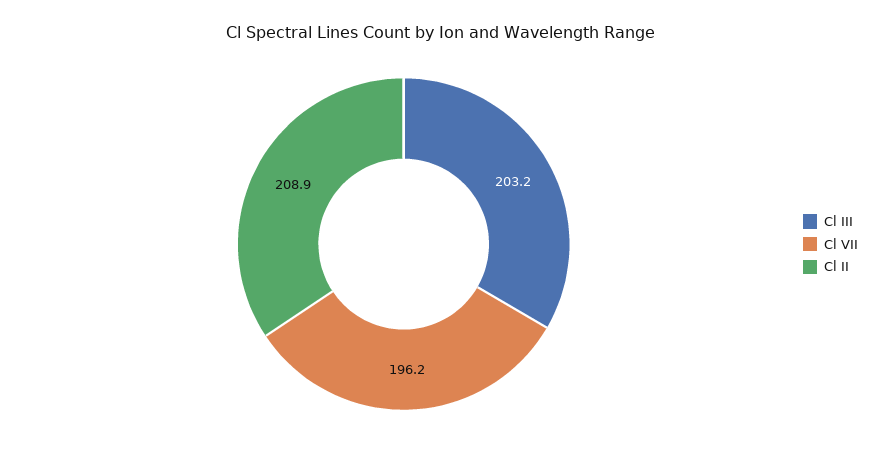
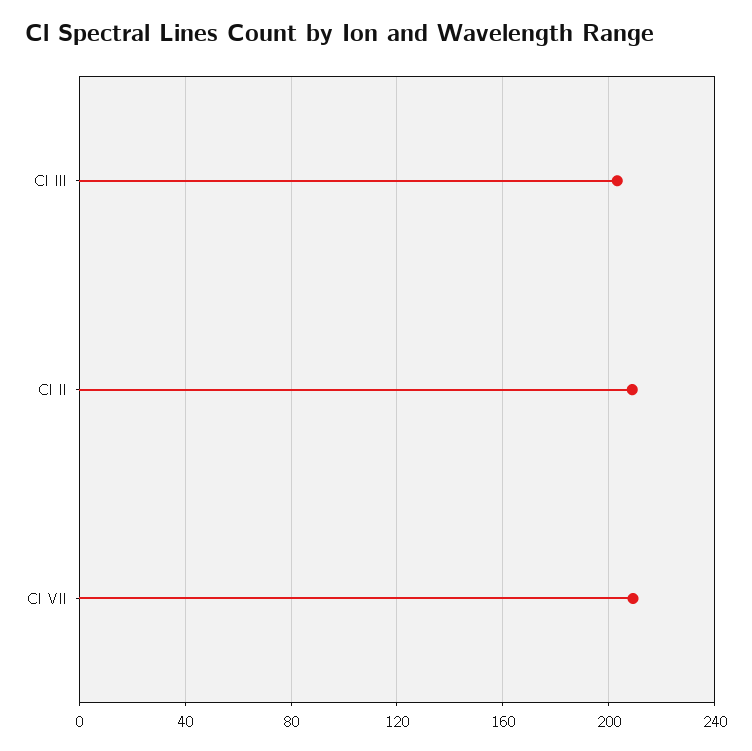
  {
    "Cl III": 203.2,
-   "Cl VII": 196.2,
+   "Cl VII": 210,
    "Cl II": 208.9
  }

